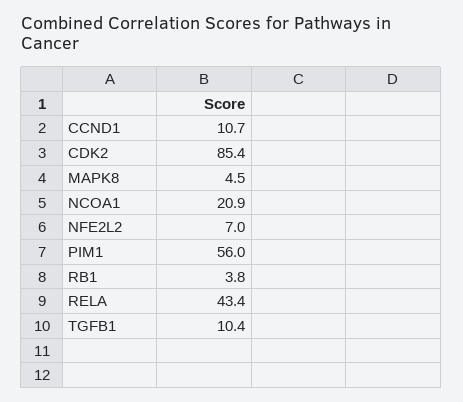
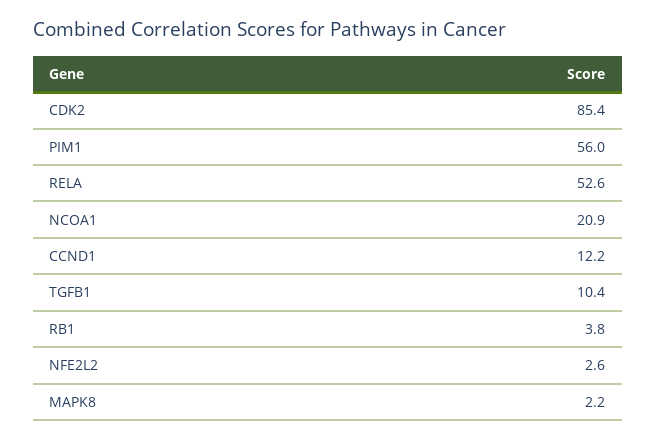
  {
-   "CCND1": 10.7,
+   "CCND1": 12.2,
    "CDK2": 85.4,
-   "MAPK8": 4.5,
+   "MAPK8": 2.2,
    "NCOA1": 20.9,
-   "NFE2L2": 7,
+   "NFE2L2": 2.6,
    "PIM1": 56,
    "RB1": 3.8,
-   "RELA": 43.4,
+   "RELA": 52.6,
    "TGFB1": 10.4
  }

